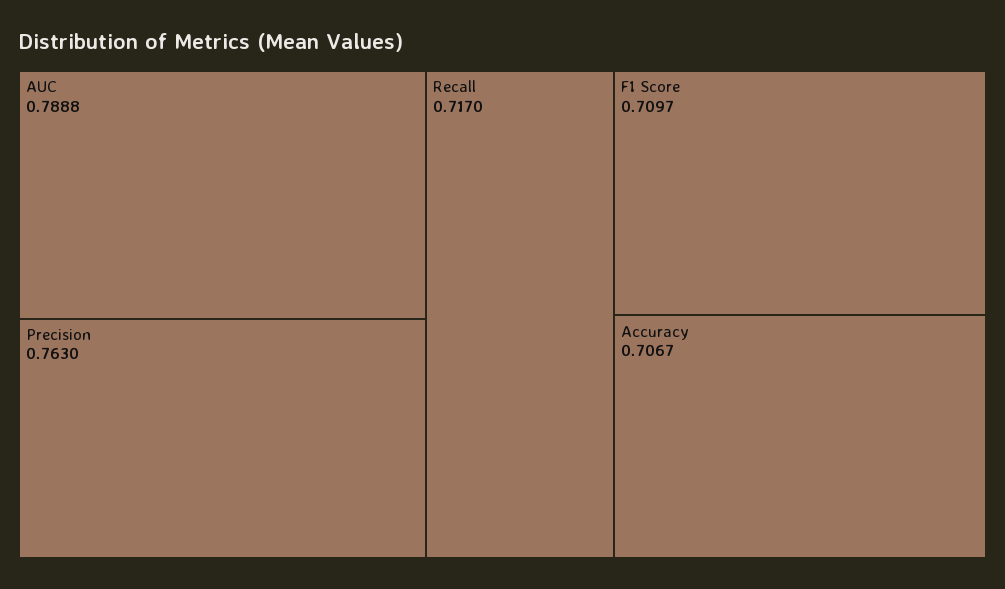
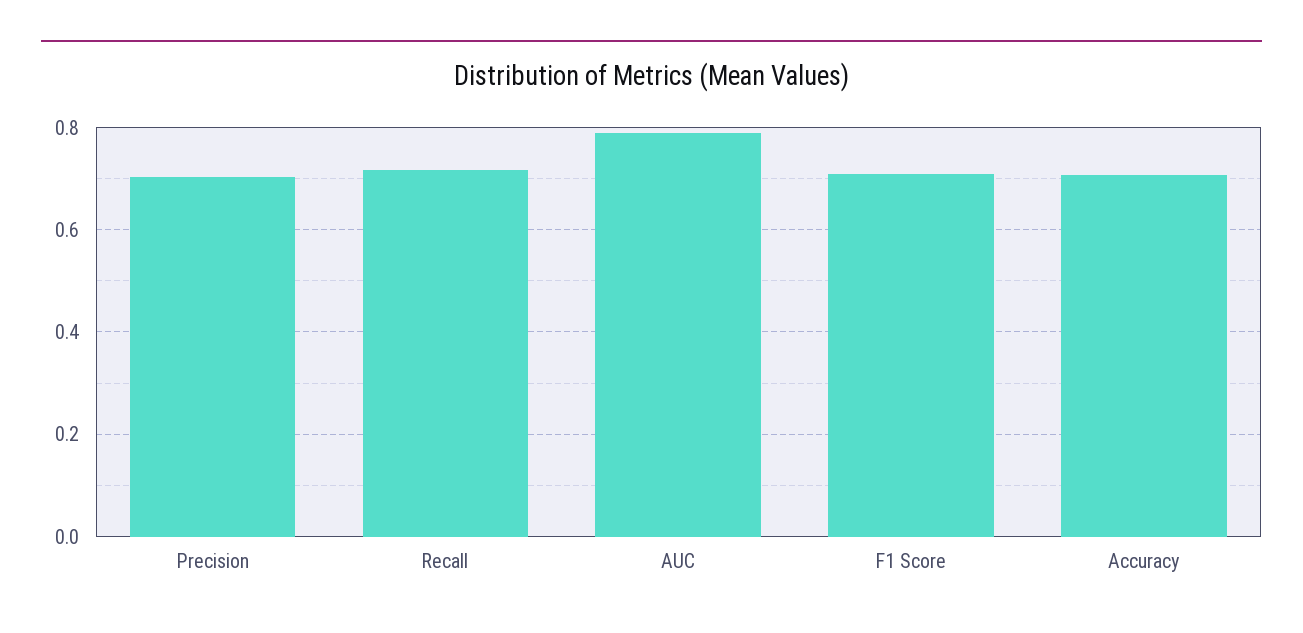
  {
    "AUC": 0.7888,
-   "Precision": 0.763,
+   "Precision": 0.7,
    "Recall": 0.717,
    "F1 Score": 0.7097,
    "Accuracy": 0.7067
  }

